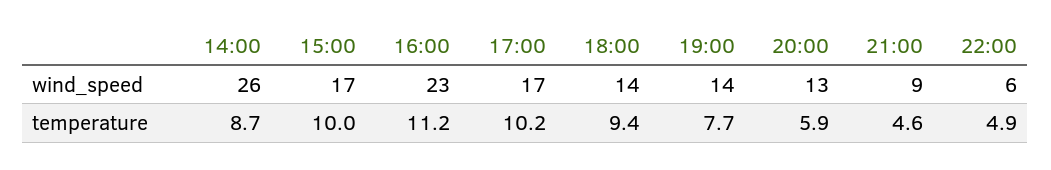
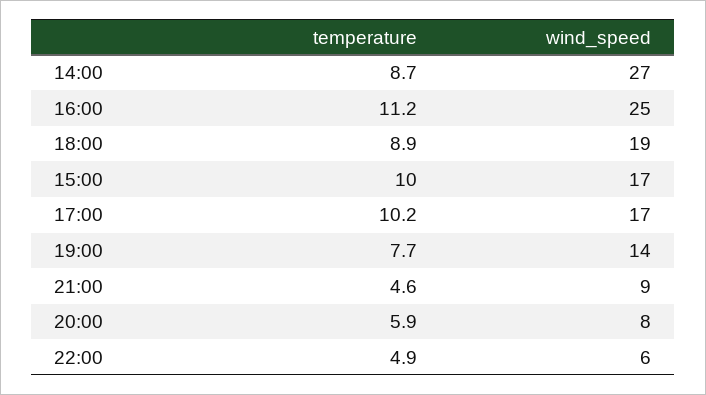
  {
    "14:00": {
-     "wind_speed": 26,
+     "wind_speed": 27,
      "temperature": 8.7
    },
    "15:00": {
      "wind_speed": 17,
      "temperature": 10
    },
    "16:00": {
-     "wind_speed": 23,
+     "wind_speed": 25,
      "temperature": 11.2
    },
    "17:00": {
      "wind_speed": 17,
      "temperature": 10.2
    },
    "18:00": {
-     "wind_speed": 14,
+     "wind_speed": 19,
-     "temperature": 9.4
+     "temperature": 8.9
    },
    "19:00": {
      "wind_speed": 14,
      "temperature": 7.7
    },
    "20:00": {
-     "wind_speed": 13,
+     "wind_speed": 8,
      "temperature": 5.9
    },
    "21:00": {
      "wind_speed": 9,
      "temperature": 4.6
    },
    "22:00": {
      "wind_speed": 6,
      "temperature": 4.9
    }
  }

